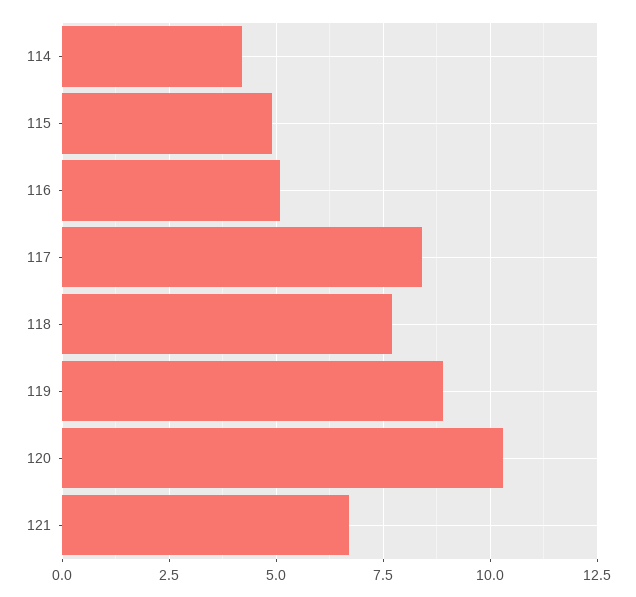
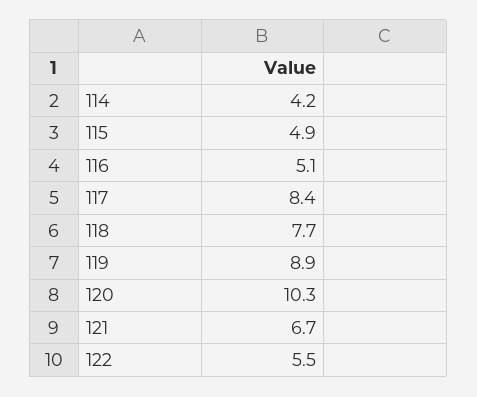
  {
    "114": 4.2,
    "115": 4.9,
    "116": 5.1,
    "117": 8.4,
    "118": 7.7,
    "119": 8.9,
    "120": 10.3,
-   "121": 6.7
+   "121": 6.7,
+   "122": 5.5
  }

